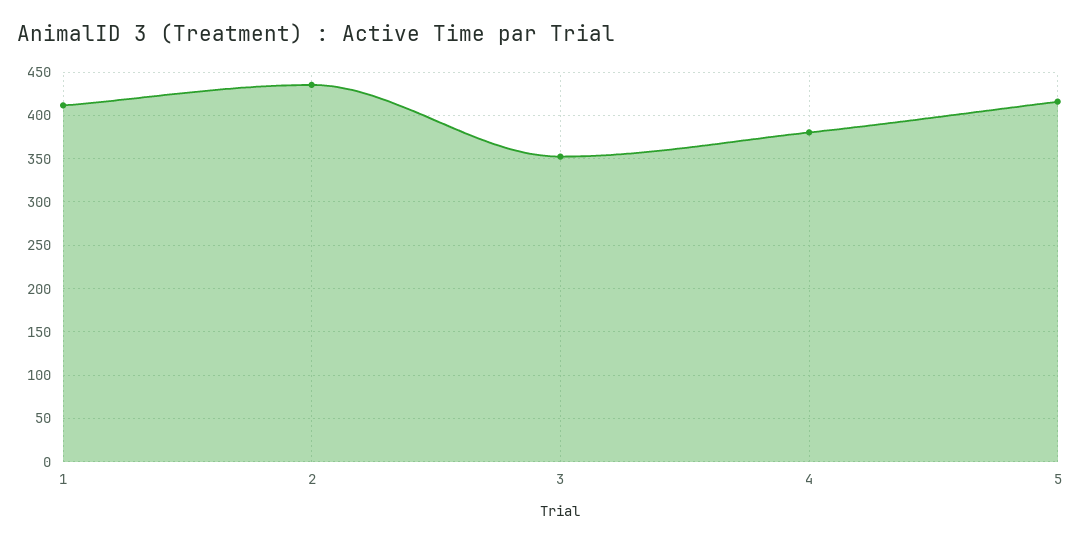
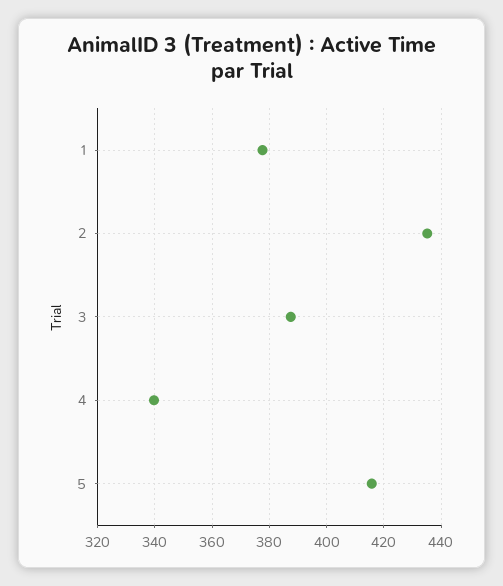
  {
-   "1": 410,
+   "1": 377.5,
    "2": 435,
-   "3": 350,
+   "3": 387.5,
-   "4": 380,
+   "4": 340,
    "5": 415
  }

